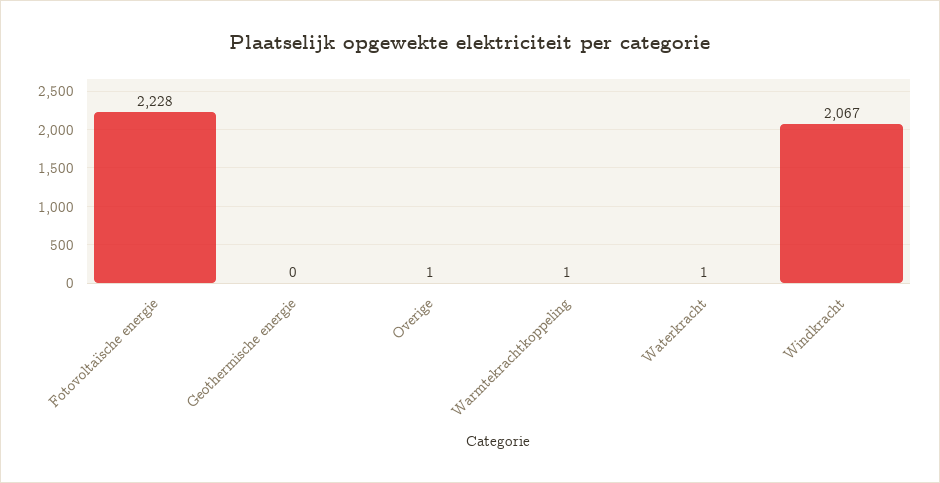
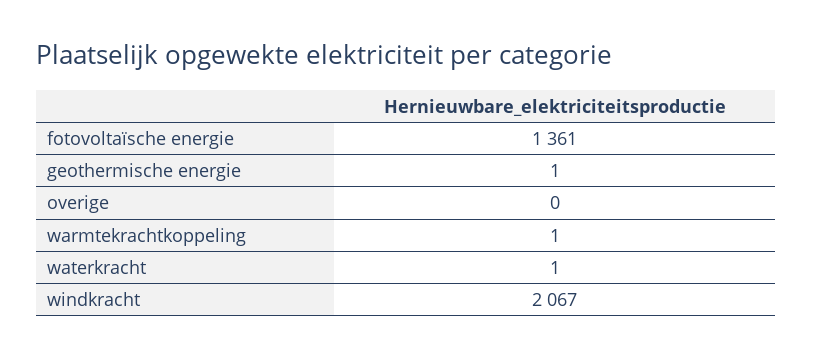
  {
-   "Fotovoltaïsche energie": 2228,
+   "Fotovoltaïsche energie": 1361,
-   "Geothermische energie": 0,
+   "Geothermische energie": 1,
-   "Overige": 1,
+   "Overige": 0,
    "Warmtekrachtkoppeling": 1,
    "Waterkracht": 1,
    "Windkracht": 2067
  }

